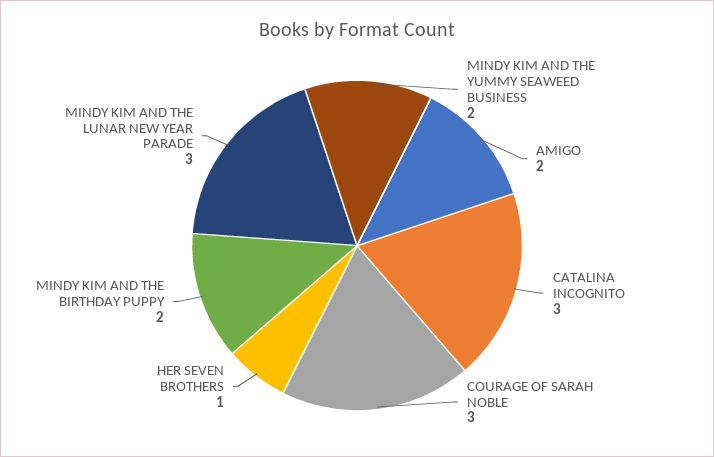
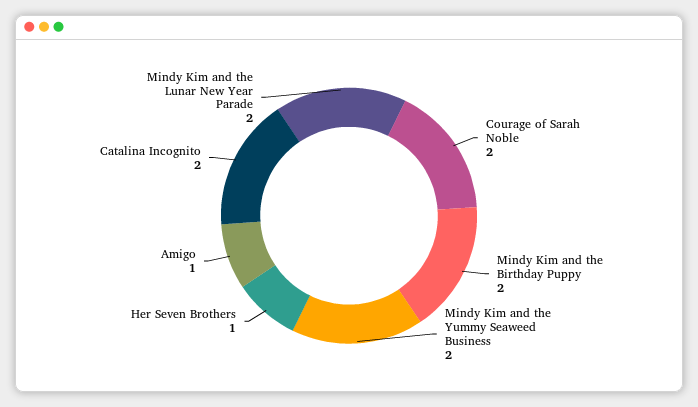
  {
    "MINDY KIM AND THE YUMMY SEAWEED BUSINESS": 2,
-   "AMIGO": 2,
+   "AMIGO": 1,
-   "CATALINA INCOGNITO": 3,
+   "CATALINA INCOGNITO": 2,
-   "COURAGE OF SARAH NOBLE": 3,
+   "COURAGE OF SARAH NOBLE": 2,
    "HER SEVEN BROTHERS": 1,
    "MINDY KIM AND THE BIRTHDAY PUPPY": 2,
-   "MINDY KIM AND THE LUNAR NEW YEAR PARADE": 3
+   "MINDY KIM AND THE LUNAR NEW YEAR PARADE": 2
  }

